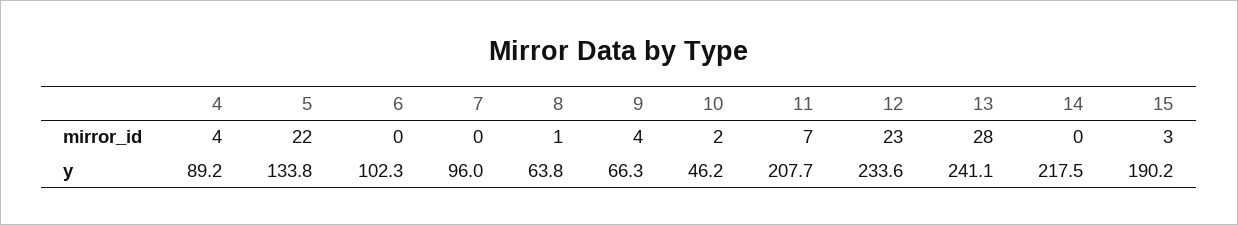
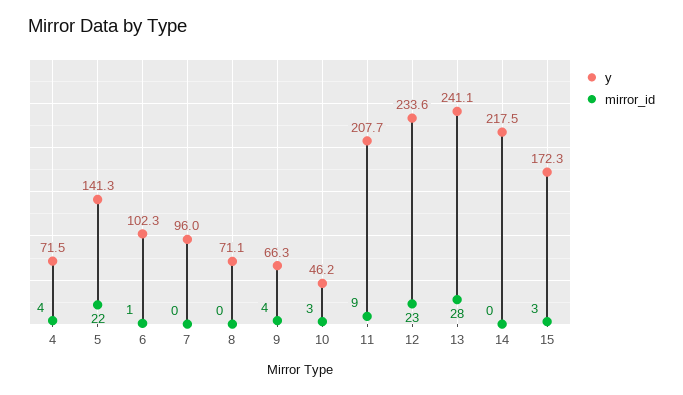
  {
    "mirror_id": {
      "4": 4,
      "5": 22,
-     "6": 0,
+     "6": 1,
      "7": 0,
-     "8": 1,
+     "8": 0,
      "9": 4,
-     "10": 2,
+     "10": 3,
-     "11": 7,
+     "11": 9,
      "12": 23,
      "13": 28,
      "14": 0,
      "15": 3
    },
    "y": {
-     "4": 89.2,
+     "4": 71.5,
-     "5": 133.8,
+     "5": 141.3,
      "6": 102.3,
      "7": 96,
-     "8": 63.8,
+     "8": 71.1,
      "9": 66.3,
      "10": 46.2,
      "11": 207.7,
      "12": 233.6,
      "13": 241.1,
      "14": 217.5,
-     "15": 190.2
+     "15": 172.3
    }
  }

